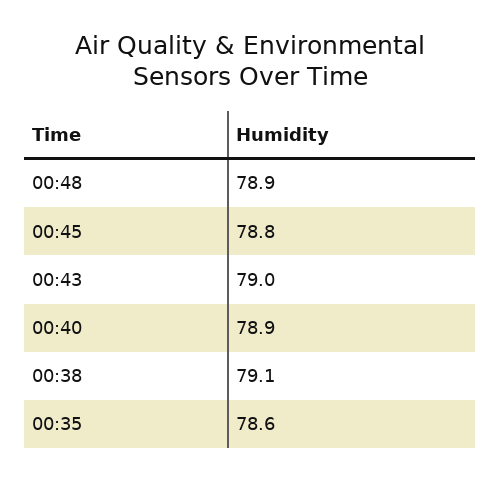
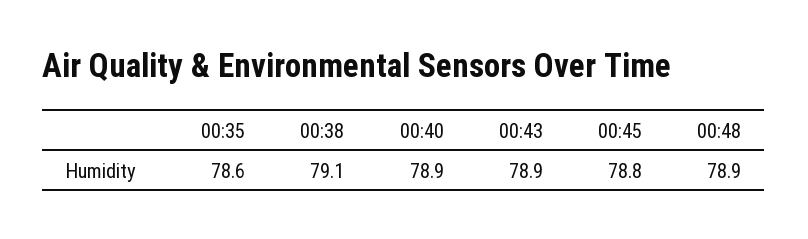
  {
    "00:48": 78.9,
    "00:45": 78.8,
-   "00:43": 79,
+   "00:43": 78.9,
    "00:40": 78.9,
    "00:38": 79.1,
    "00:35": 78.6
  }

